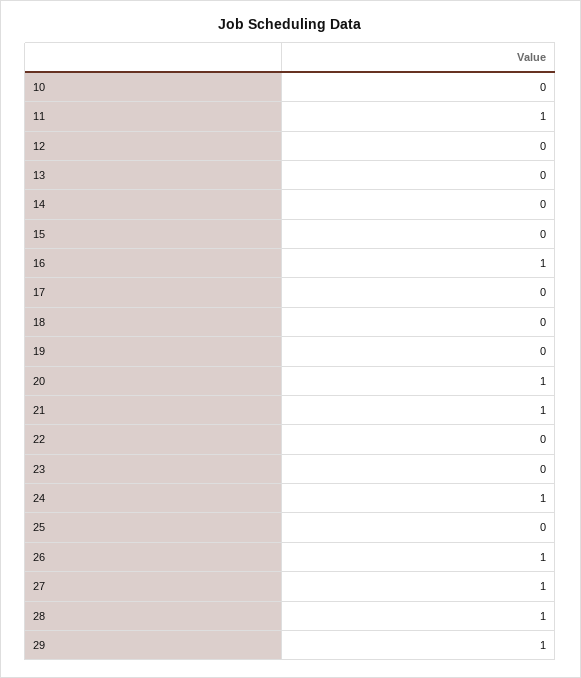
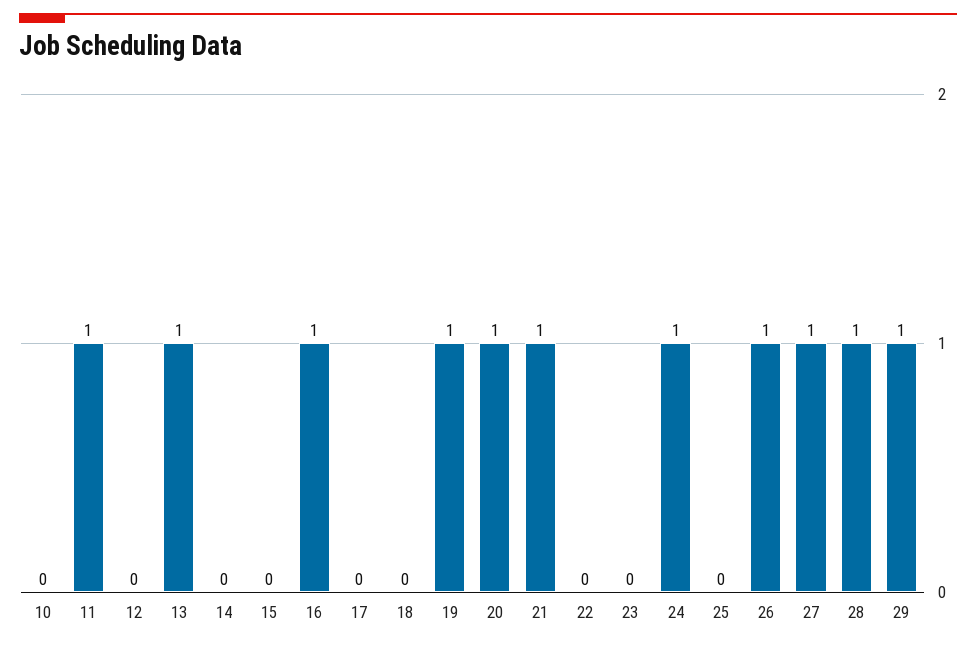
  {
    "10": 0,
    "11": 1,
    "12": 0,
-   "13": 0,
+   "13": 1,
    "14": 0,
    "15": 0,
    "16": 1,
    "17": 0,
    "18": 0,
-   "19": 0,
+   "19": 1,
    "20": 1,
    "21": 1,
    "22": 0,
    "23": 0,
    "24": 1,
    "25": 0,
    "26": 1,
    "27": 1,
    "28": 1,
    "29": 1
  }

